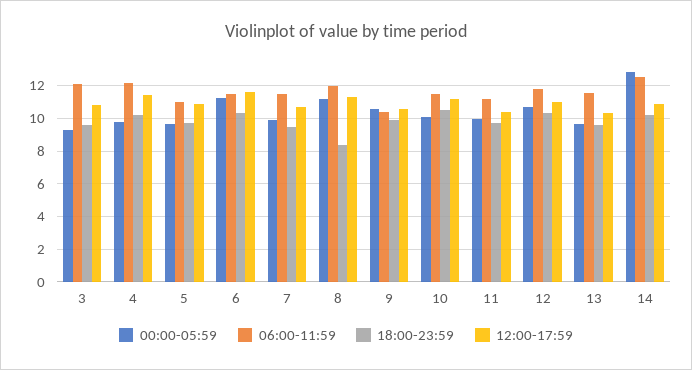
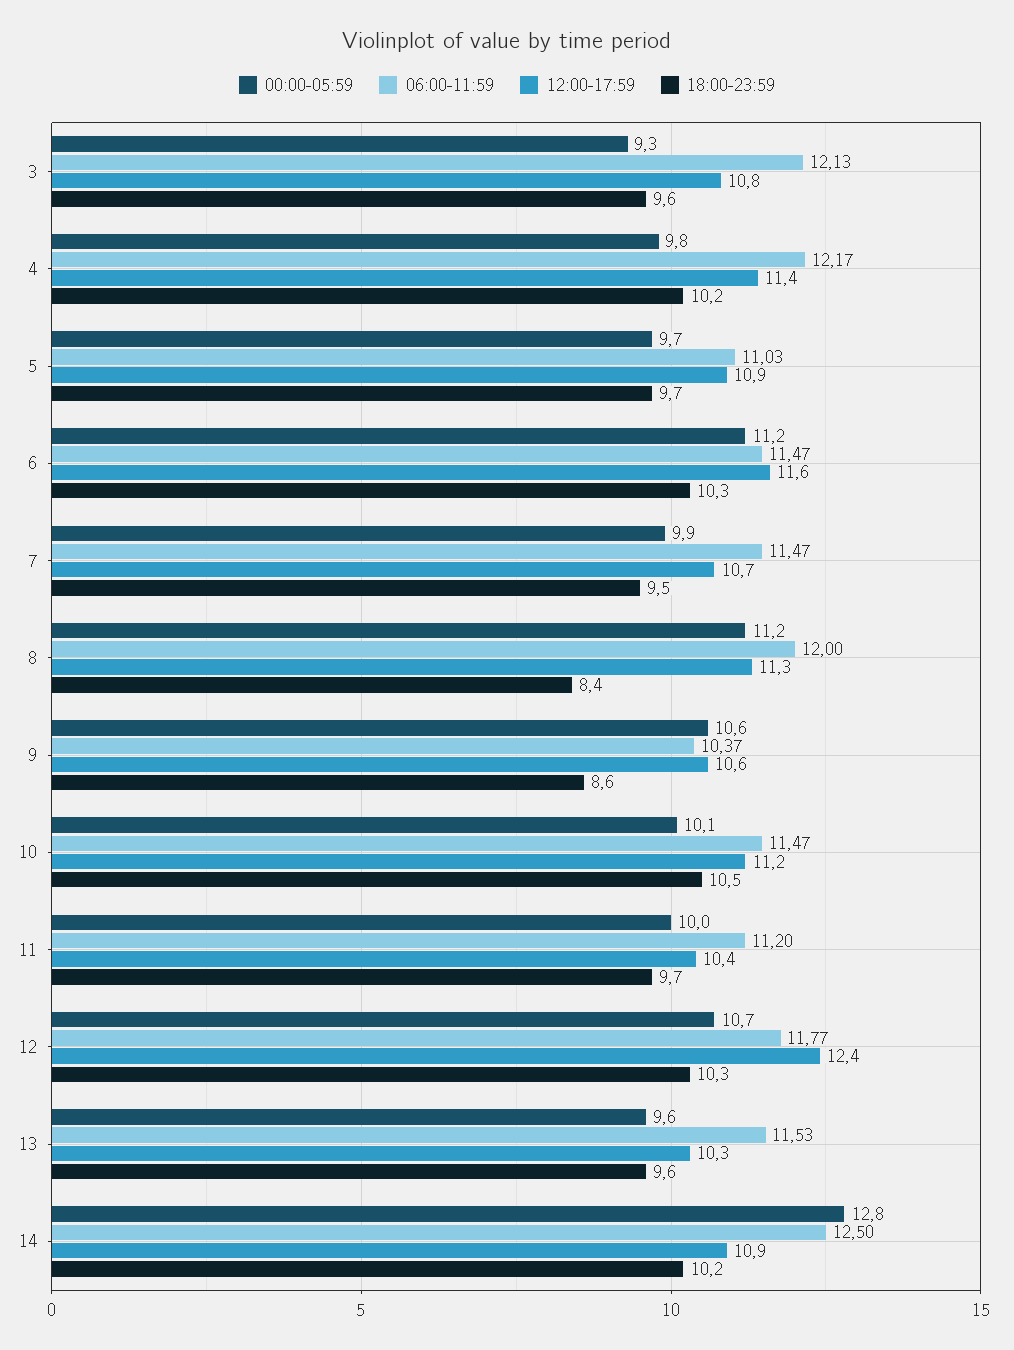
  {
    "00:00-05:59": {
      "3": 9.3,
      "4": 9.8,
      "5": 9.7,
      "6": 11.2,
      "7": 9.9,
      "8": 11.2,
      "9": 10.6,
      "10": 10.1,
      "11": 10,
      "12": 10.7,
      "13": 9.6,
      "14": 12.8
    },
    "06:00-11:59": {
      "3": 12.13,
      "4": 12.17,
      "5": 11.03,
      "6": 11.47,
      "7": 11.47,
      "8": 12,
      "9": 10.37,
      "10": 11.47,
      "11": 11.2,
      "12": 11.77,
      "13": 11.53,
      "14": 12.5
    },
    "18:00-23:59": {
      "3": 9.6,
      "4": 10.2,
      "5": 9.7,
      "6": 10.3,
      "7": 9.5,
      "8": 8.4,
-     "9": 10,
+     "9": 8.6,
      "10": 10.5,
      "11": 9.7,
      "12": 10.3,
      "13": 9.6,
      "14": 10.2
    },
    "12:00-17:59": {
      "3": 10.8,
      "4": 11.4,
      "5": 10.9,
      "6": 11.6,
      "7": 10.7,
      "8": 11.3,
      "9": 10.6,
      "10": 11.2,
      "11": 10.4,
-     "12": 11,
+     "12": 12.4,
      "13": 10.3,
      "14": 10.9
    }
  }

